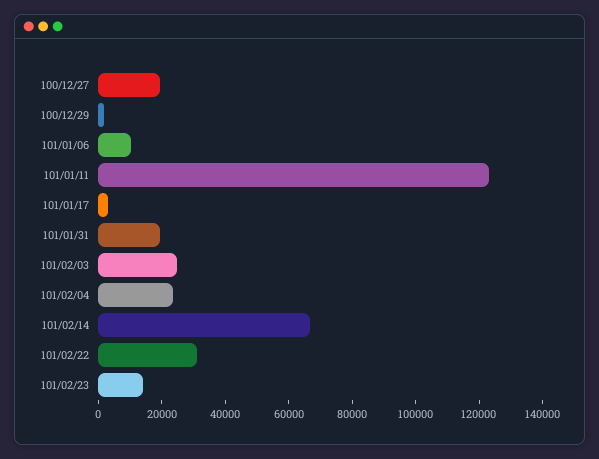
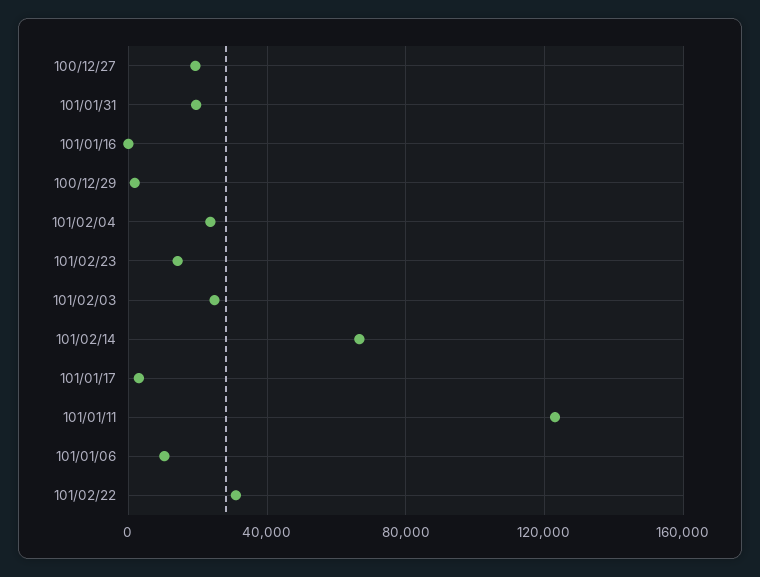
  {
    "100/12/27": 20000,
    "100/12/29": 0,
    "101/01/06": 10000,
    "101/01/11": 125000,
    "101/01/17": 5000,
    "101/01/31": 20000,
    "101/02/03": 25000,
    "101/02/04": 25000,
    "101/02/14": 65000,
    "101/02/22": 30000,
-   "101/02/23": 15000
+   "101/02/23": 15000,
+   "101/01/16": 0
  }

